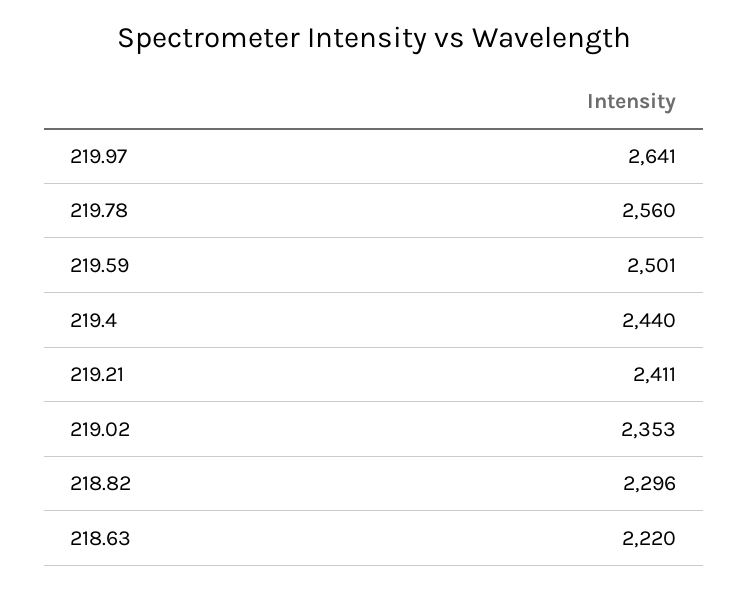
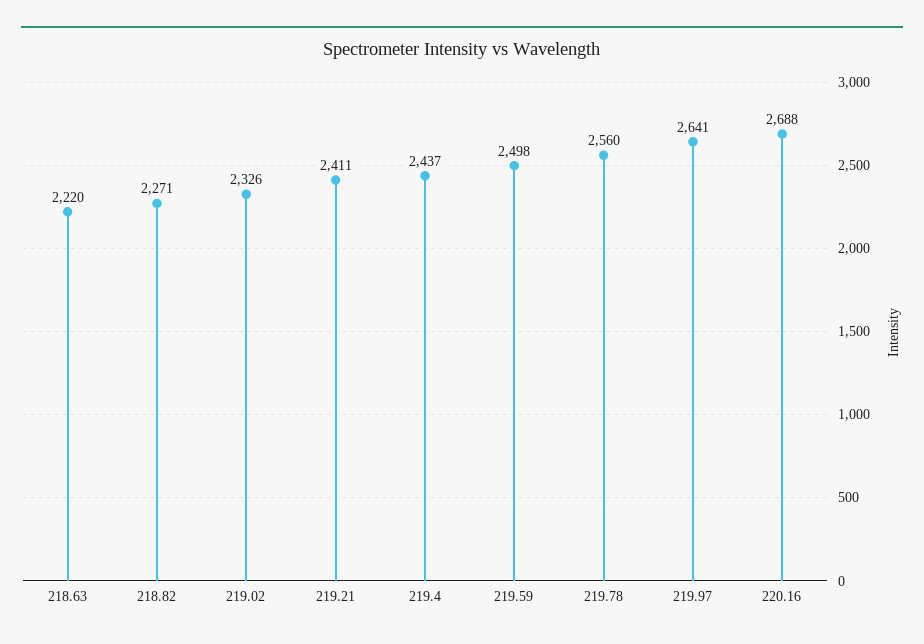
  {
    "219.97": 2641,
    "219.78": 2560,
-   "219.59": 2501,
+   "219.59": 2498,
-   "219.4": 2440,
+   "219.4": 2437,
    "219.21": 2411,
-   "219.02": 2353,
+   "219.02": 2326,
-   "218.82": 2296,
+   "218.82": 2271,
-   "218.63": 2220
+   "218.63": 2220,
+   "220.16": 2688
  }

